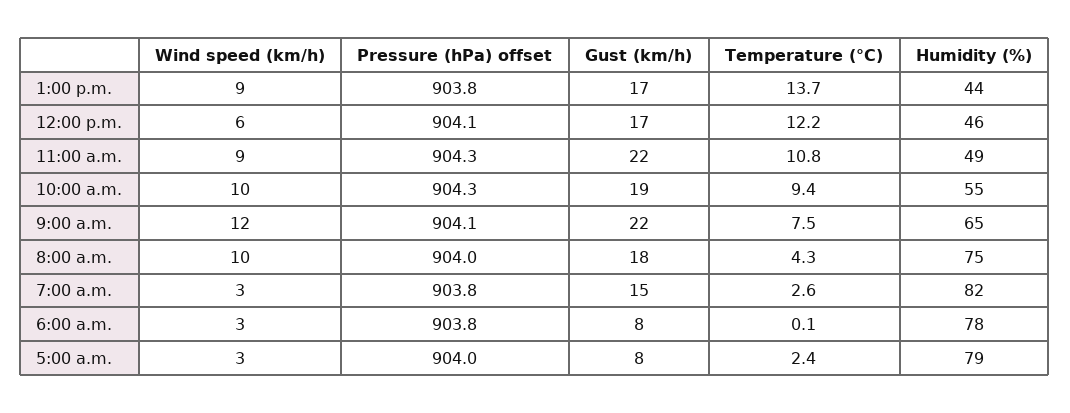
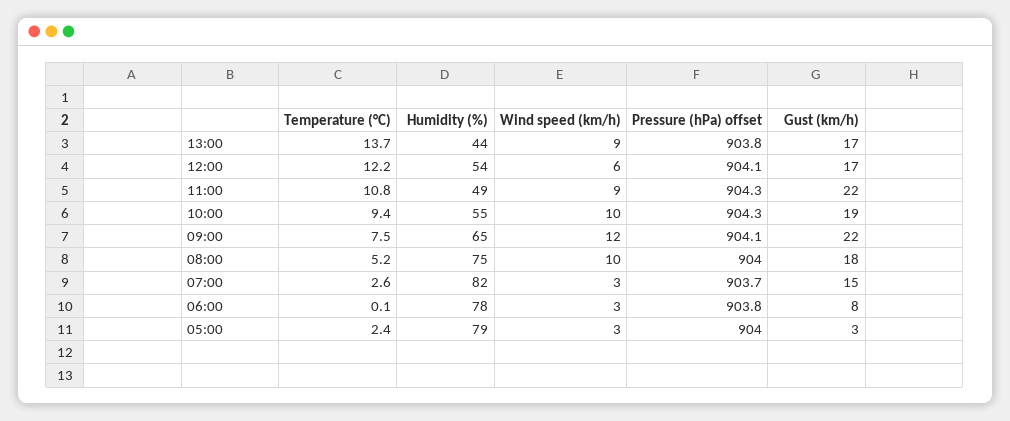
  {
    "Wind speed (km/h)": {
      "1:00 p.m.": 9,
      "12:00 p.m.": 6,
      "11:00 a.m.": 9,
      "10:00 a.m.": 10,
      "9:00 a.m.": 12,
      "8:00 a.m.": 10,
      "7:00 a.m.": 3,
      "6:00 a.m.": 3,
      "5:00 a.m.": 3
    },
    "Pressure (hPa) offset": {
      "1:00 p.m.": 903.8,
      "12:00 p.m.": 904.1,
      "11:00 a.m.": 904.3,
      "10:00 a.m.": 904.3,
      "9:00 a.m.": 904.1,
      "8:00 a.m.": 904,
-     "7:00 a.m.": 903.8,
+     "7:00 a.m.": 903.7,
      "6:00 a.m.": 903.8,
      "5:00 a.m.": 904
    },
    "Gust (km/h)": {
      "1:00 p.m.": 17,
      "12:00 p.m.": 17,
      "11:00 a.m.": 22,
      "10:00 a.m.": 19,
      "9:00 a.m.": 22,
      "8:00 a.m.": 18,
      "7:00 a.m.": 15,
      "6:00 a.m.": 8,
-     "5:00 a.m.": 8
+     "5:00 a.m.": 3
    },
    "Temperature (°C)": {
      "1:00 p.m.": 13.7,
      "12:00 p.m.": 12.2,
      "11:00 a.m.": 10.8,
      "10:00 a.m.": 9.4,
      "9:00 a.m.": 7.5,
-     "8:00 a.m.": 4.3,
+     "8:00 a.m.": 5.2,
      "7:00 a.m.": 2.6,
      "6:00 a.m.": 0.1,
      "5:00 a.m.": 2.4
    },
    "Humidity (%)": {
      "1:00 p.m.": 44,
-     "12:00 p.m.": 46,
+     "12:00 p.m.": 54,
      "11:00 a.m.": 49,
      "10:00 a.m.": 55,
      "9:00 a.m.": 65,
      "8:00 a.m.": 75,
      "7:00 a.m.": 82,
      "6:00 a.m.": 78,
      "5:00 a.m.": 79
    }
  }

